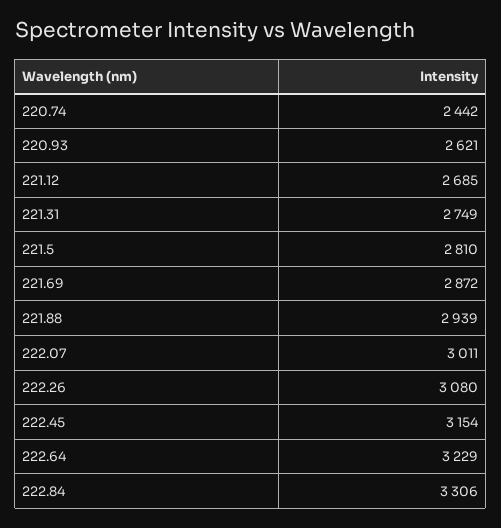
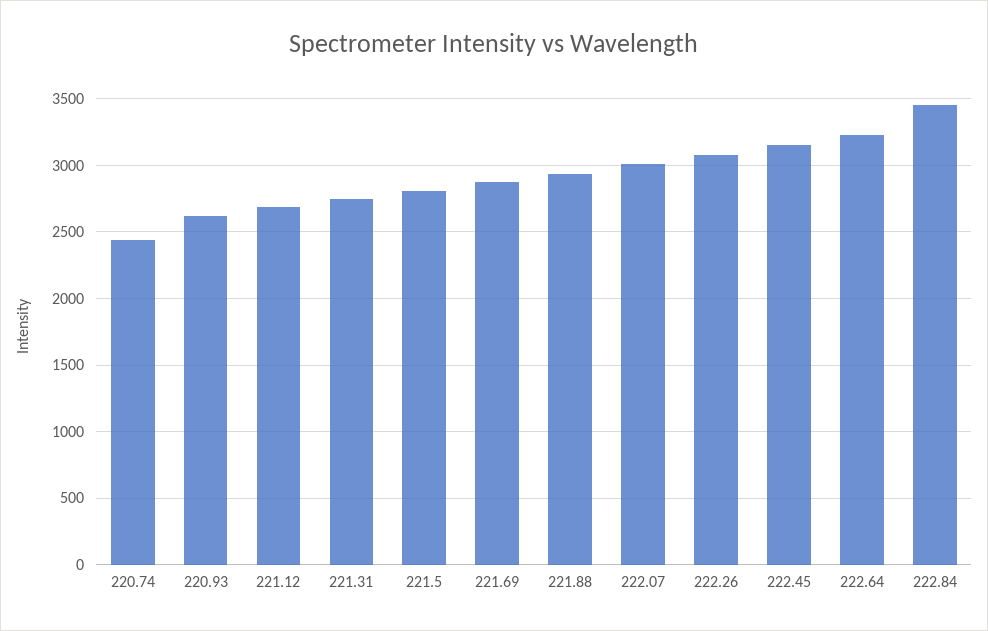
  {
    "220.74": 2442,
    "220.93": 2621,
    "221.12": 2685,
    "221.31": 2749,
    "221.5": 2810,
    "221.69": 2872,
    "221.88": 2939,
    "222.07": 3011,
    "222.26": 3080,
    "222.45": 3154,
    "222.64": 3229,
-   "222.84": 3306
+   "222.84": 3450
  }

